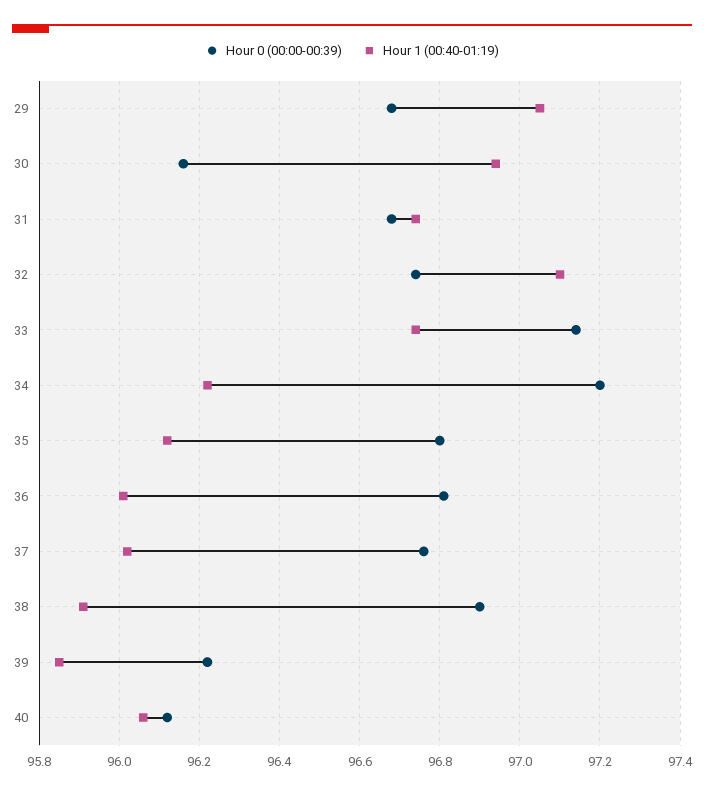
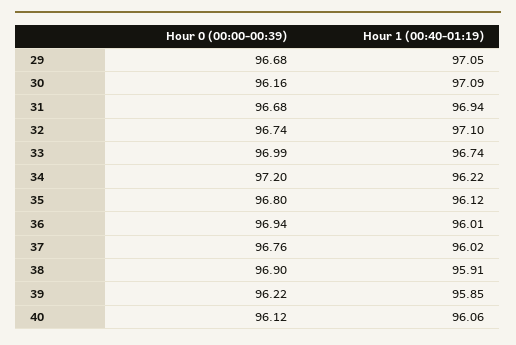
  {
    "Hour 0 (00:00-00:39)": {
      "29": 96.68,
      "30": 96.16,
      "31": 96.68,
      "32": 96.74,
-     "33": 97.15,
+     "33": 96.99,
      "34": 97.2,
      "35": 96.8,
-     "36": 96.8,
+     "36": 96.94,
      "37": 96.76,
      "38": 96.9,
      "39": 96.22,
      "40": 96.12
    },
    "Hour 1 (00:40-01:19)": {
      "29": 97.05,
-     "30": 96.95,
+     "30": 97.09,
-     "31": 96.75,
+     "31": 96.94,
      "32": 97.1,
      "33": 96.74,
      "34": 96.22,
      "35": 96.12,
      "36": 96.01,
      "37": 96.02,
      "38": 95.91,
      "39": 95.85,
      "40": 96.06
    }
  }

